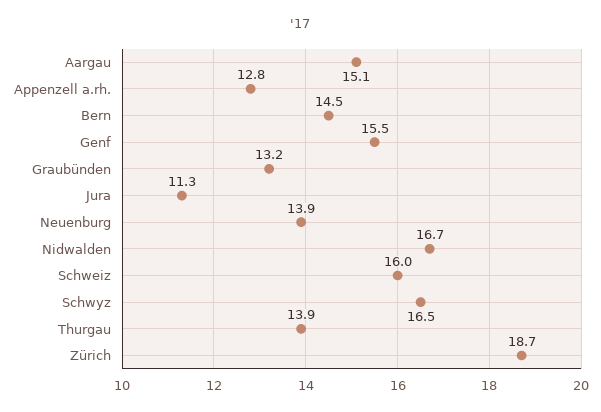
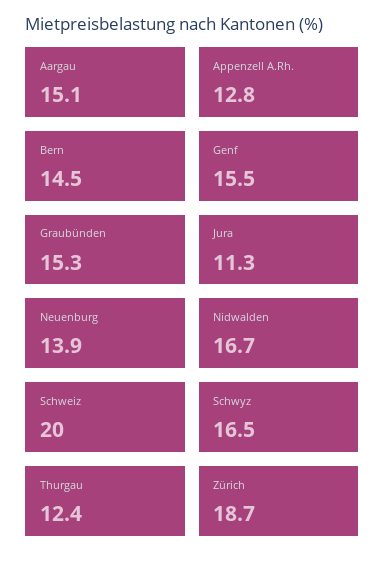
  {
    "Aargau": 15.1,
    "Appenzell a.rh.": 12.8,
    "Bern": 14.5,
    "Genf": 15.5,
-   "Graubünden": 13.2,
+   "Graubünden": 15.3,
    "Jura": 11.3,
    "Neuenburg": 13.9,
    "Nidwalden": 16.7,
-   "Schweiz": 16,
+   "Schweiz": 20,
    "Schwyz": 16.5,
-   "Thurgau": 13.9,
+   "Thurgau": 12.4,
    "Zürich": 18.7
  }

